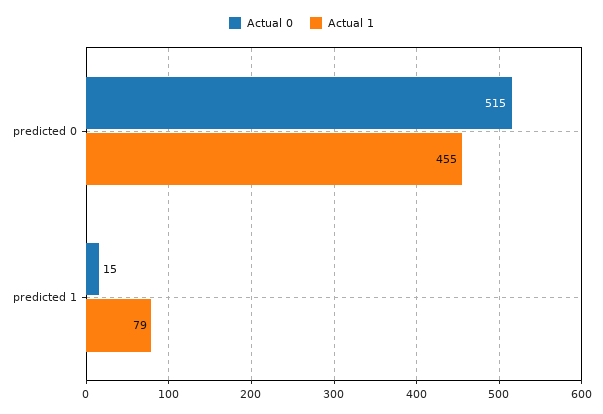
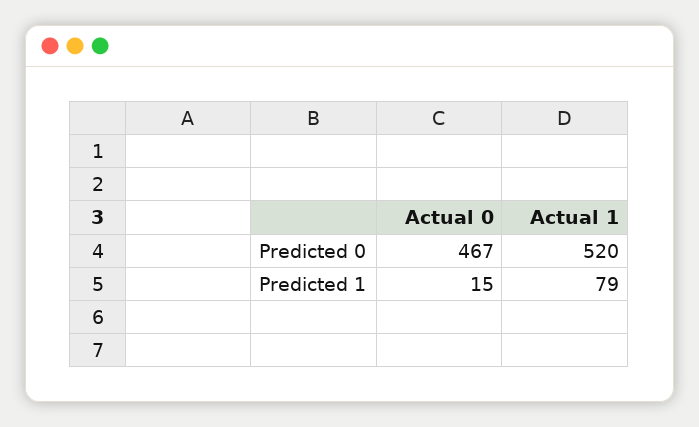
  {
    "Actual 0": {
-     "predicted 0": 515,
+     "predicted 0": 467,
      "predicted 1": 15
    },
    "Actual 1": {
-     "predicted 0": 455,
+     "predicted 0": 520,
      "predicted 1": 79
    }
  }

